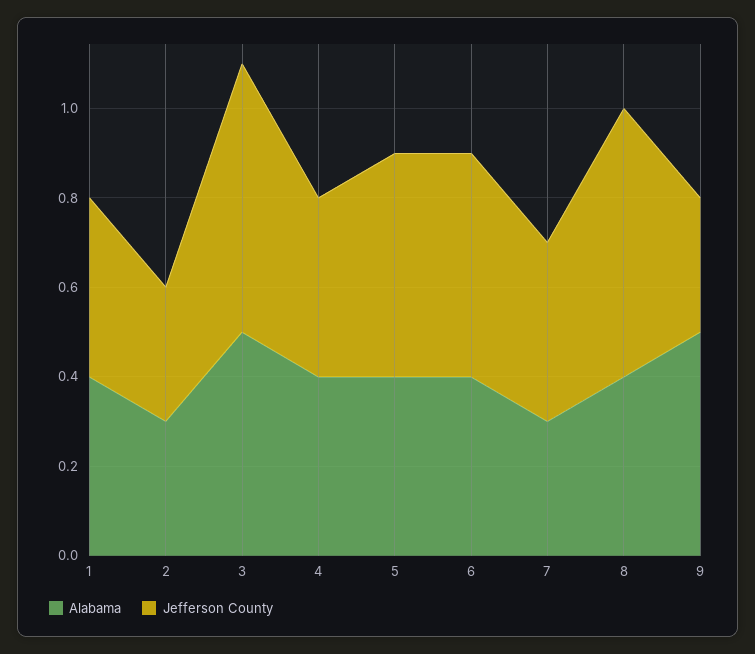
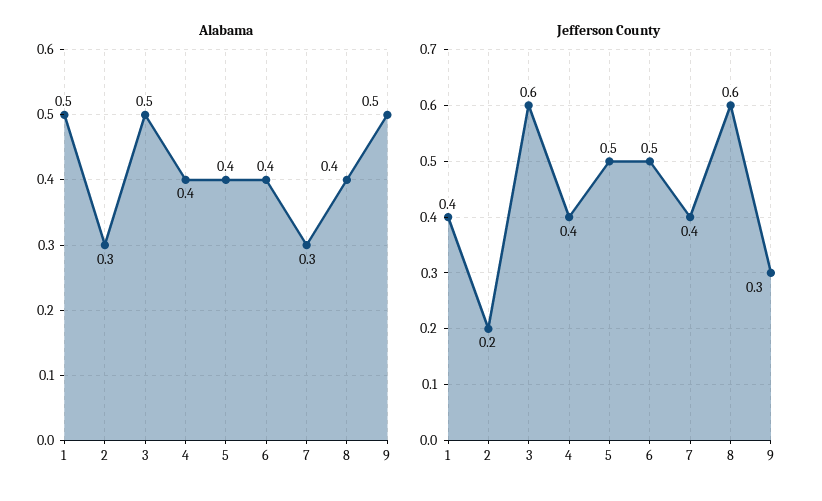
  {
    "Alabama": {
-     "1": 0.4,
+     "1": 0.5,
      "2": 0.3,
      "3": 0.5,
      "4": 0.4,
      "5": 0.4,
      "6": 0.4,
      "7": 0.3,
      "8": 0.4,
      "9": 0.5
    },
    "Jefferson County": {
      "1": 0.4,
-     "2": 0.3,
+     "2": 0.2,
      "3": 0.6,
      "4": 0.4,
      "5": 0.5,
      "6": 0.5,
      "7": 0.4,
      "8": 0.6,
      "9": 0.3
    }
  }

